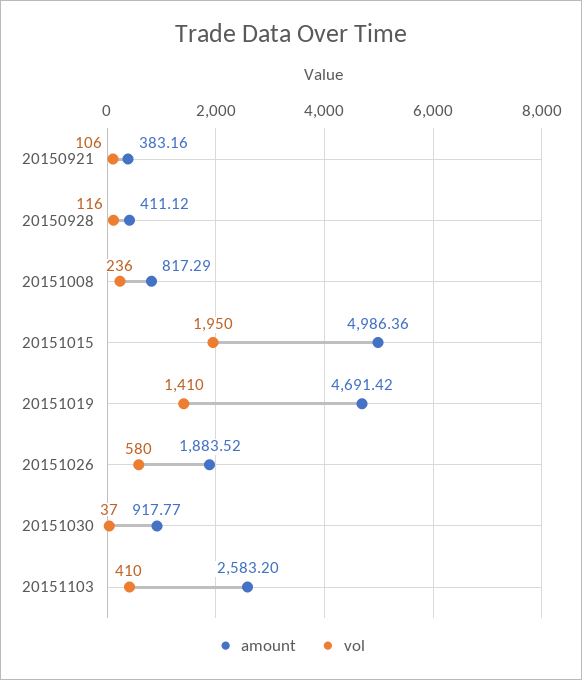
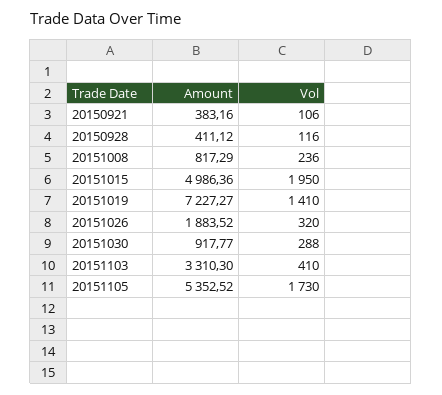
  {
    "amount": {
      "20150921": 383.16,
      "20150928": 411.12,
      "20151008": 817.29,
      "20151015": 4986.36,
-     "20151019": 4691.42,
+     "20151019": 7227.27,
      "20151026": 1883.52,
      "20151030": 917.77,
-     "20151103": 2583.2
+     "20151103": 3310.3,
+     "20151105": 5352.52
    },
    "vol": {
      "20150921": 106,
      "20150928": 116,
      "20151008": 236,
      "20151015": 1950,
      "20151019": 1410,
-     "20151026": 580,
+     "20151026": 320,
-     "20151030": 37,
+     "20151030": 288,
-     "20151103": 410
+     "20151103": 410,
+     "20151105": 1730
    }
  }

